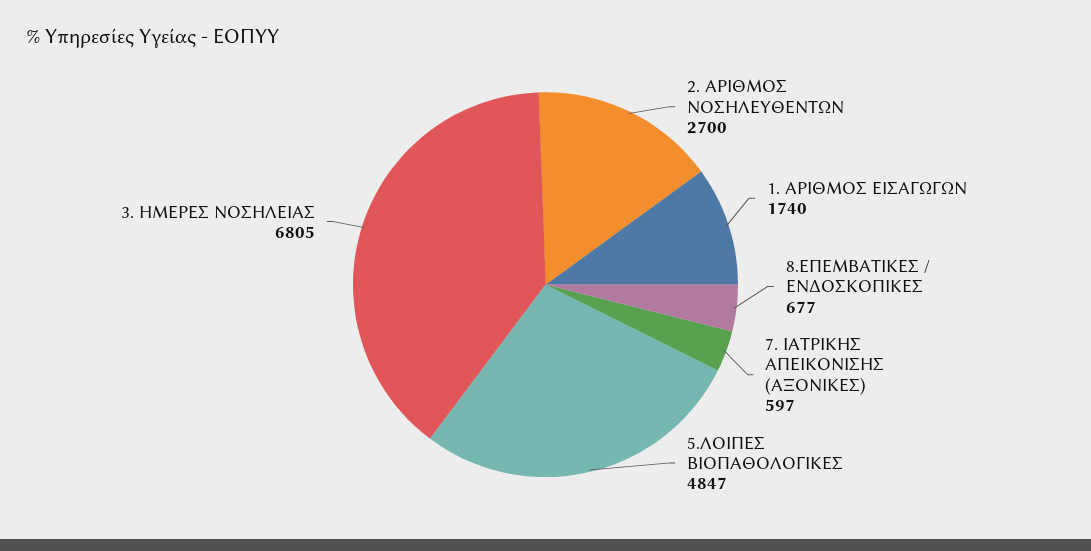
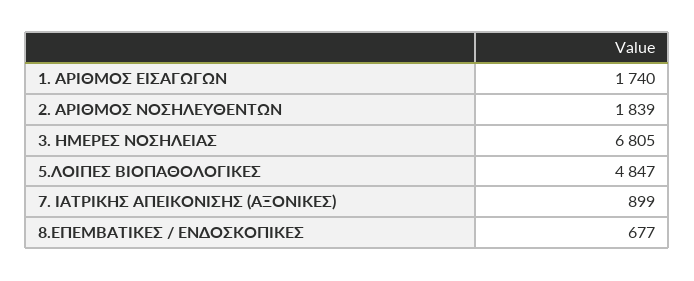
  {
-   "2. ΑΡΙΘΜΟΣ ΝΟΣΗΛΕΥΘΕΝΤΩΝ": 2700,
+   "2. ΑΡΙΘΜΟΣ ΝΟΣΗΛΕΥΘΕΝΤΩΝ": 1839,
    "1. ΑΡΙΘΜΟΣ ΕΙΣΑΓΩΓΩΝ": 1740,
    "8.ΕΠΕΜΒΑΤΙΚΕΣ / ΕΝΔΟΣΚΟΠΙΚΕΣ": 677,
-   "7. ΙΑΤΡΙΚΗΣ ΑΠΕΙΚΟΝΙΣΗΣ (ΑΞΟΝΙΚΕΣ)": 597,
+   "7. ΙΑΤΡΙΚΗΣ ΑΠΕΙΚΟΝΙΣΗΣ (ΑΞΟΝΙΚΕΣ)": 899,
    "5.ΛΟΙΠΕΣ ΒΙΟΠΑΘΟΛΟΓΙΚΕΣ": 4847,
    "3. ΗΜΕΡΕΣ ΝΟΣΗΛΕΙΑΣ": 6805
  }

